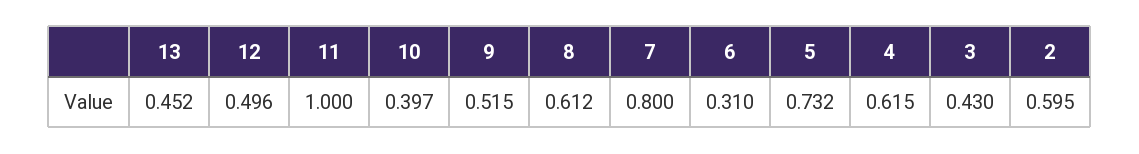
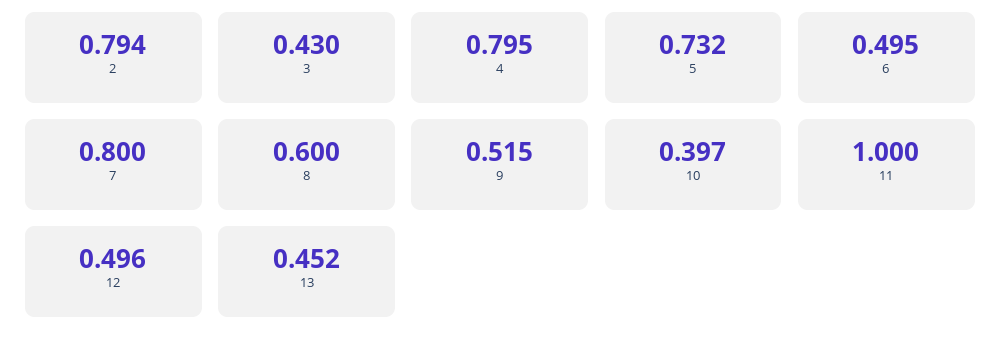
  {
    "13": 0.452,
    "12": 0.496,
    "11": 1,
    "10": 0.397,
    "9": 0.515,
-   "8": 0.612,
+   "8": 0.6,
    "7": 0.8,
-   "6": 0.31,
+   "6": 0.495,
    "5": 0.732,
-   "4": 0.615,
+   "4": 0.795,
    "3": 0.43,
-   "2": 0.595
+   "2": 0.794
  }

